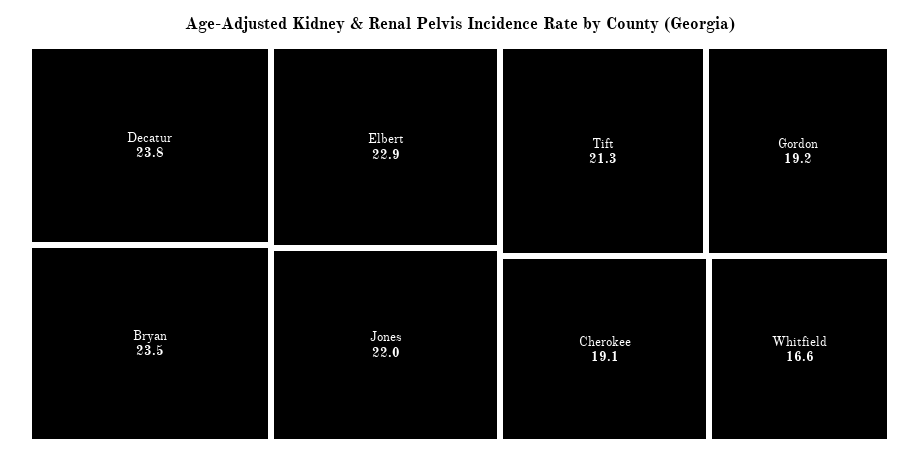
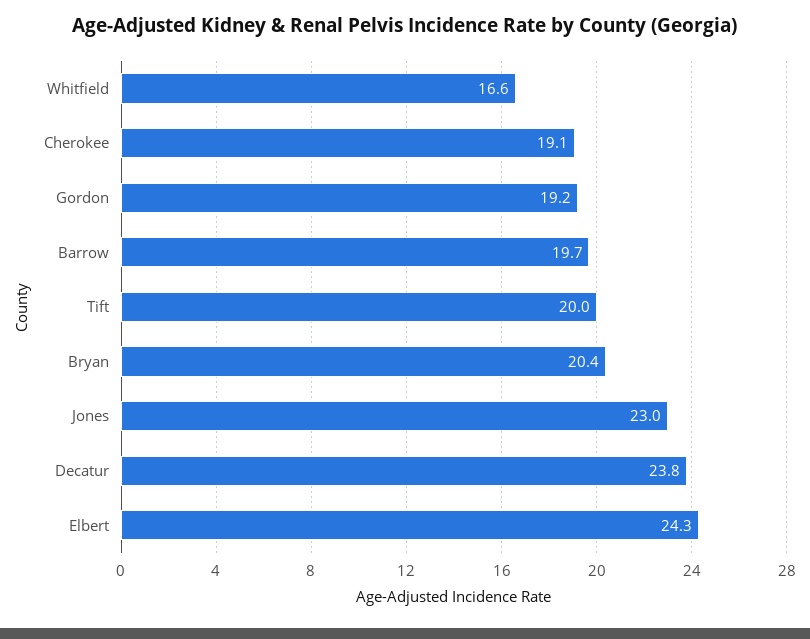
  {
    "Decatur": 23.8,
-   "Bryan": 23.5,
+   "Bryan": 20.4,
-   "Elbert": 22.9,
+   "Elbert": 24.3,
-   "Jones": 22,
+   "Jones": 23,
-   "Tift": 21.3,
+   "Tift": 20,
    "Gordon": 19.2,
    "Cherokee": 19.1,
-   "Whitfield": 16.6
+   "Whitfield": 16.6,
+   "Barrow": 19.7
  }

